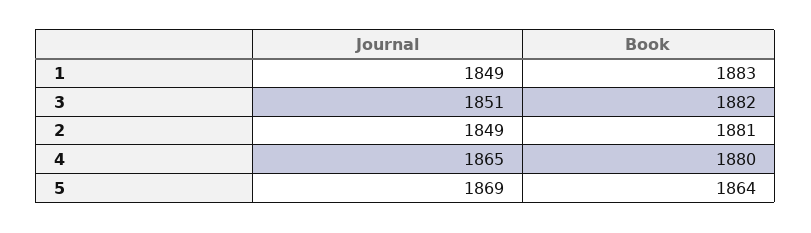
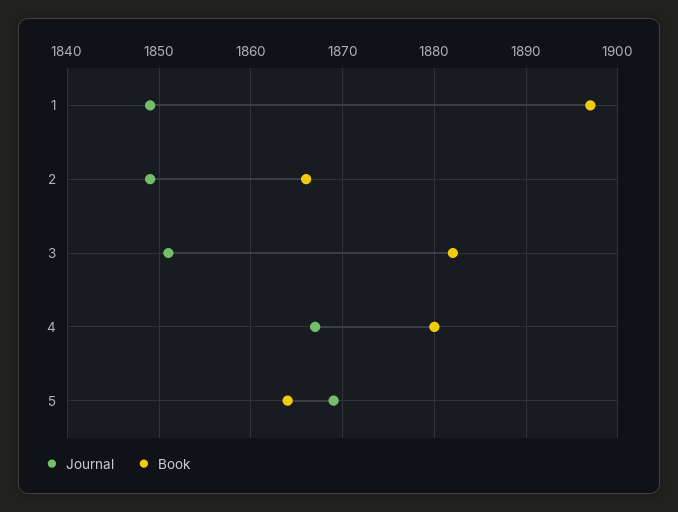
  {
    "Journal": {
      "1": 1849,
      "3": 1851,
      "2": 1849,
-     "4": 1865,
+     "4": 1867,
      "5": 1869
    },
    "Book": {
-     "1": 1883,
+     "1": 1897,
      "3": 1882,
-     "2": 1881,
+     "2": 1866,
      "4": 1880,
      "5": 1864
    }
  }

